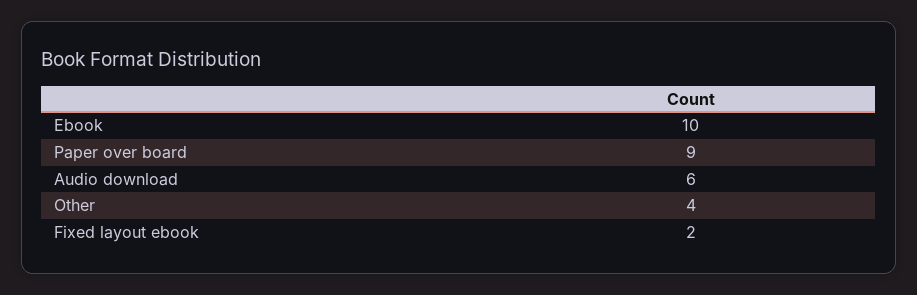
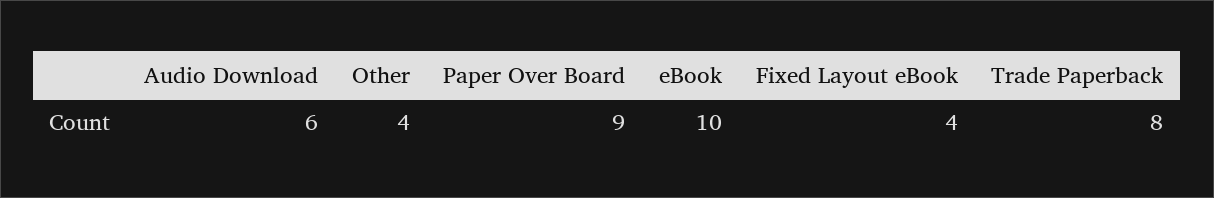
  {
    "Ebook": 10,
    "Paper over board": 9,
    "Audio download": 6,
    "Other": 4,
-   "Fixed layout ebook": 2
+   "Fixed layout ebook": 4,
+   "Trade Paperback": 8
  }

